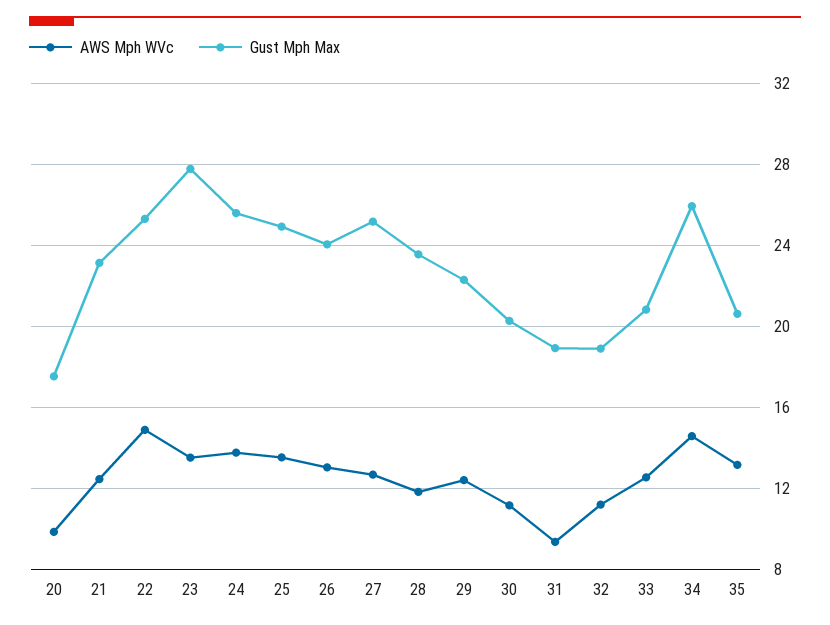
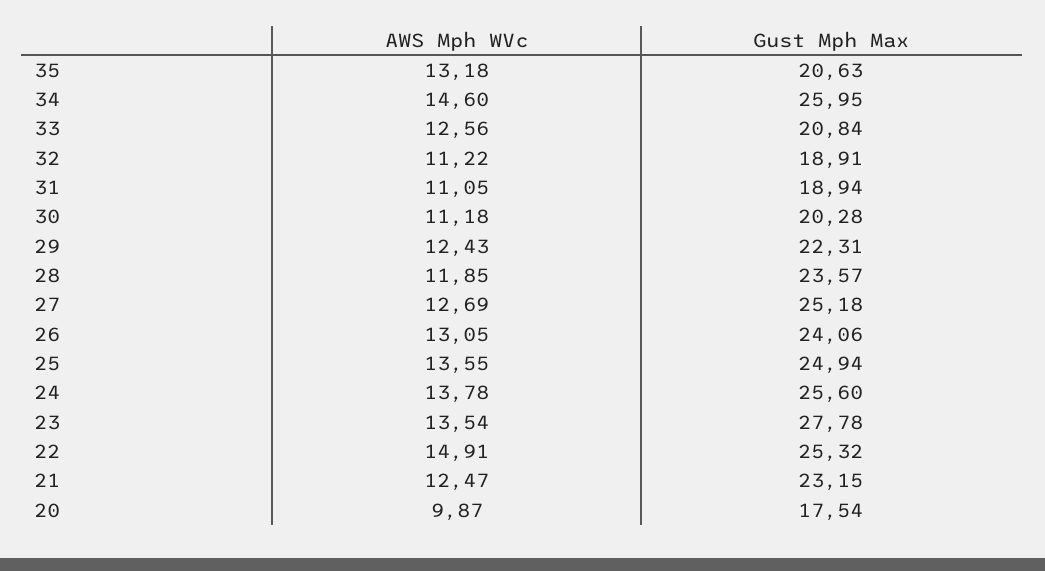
  {
    "AWS Mph WVc": {
      "20": 9.87,
      "21": 12.47,
      "22": 14.91,
      "23": 13.54,
      "24": 13.78,
      "25": 13.55,
      "26": 13.05,
      "27": 12.69,
      "28": 11.85,
      "29": 12.43,
      "30": 11.18,
-     "31": 9.5,
+     "31": 11.05,
      "32": 11.22,
      "33": 12.56,
      "34": 14.6,
      "35": 13.18
    },
    "Gust Mph Max": {
      "20": 17.54,
      "21": 23.15,
      "22": 25.32,
      "23": 27.78,
      "24": 25.6,
      "25": 24.94,
      "26": 24.06,
      "27": 25.18,
      "28": 23.57,
      "29": 22.31,
      "30": 20.28,
      "31": 18.94,
      "32": 18.91,
      "33": 20.84,
      "34": 25.95,
      "35": 20.63
    }
  }

